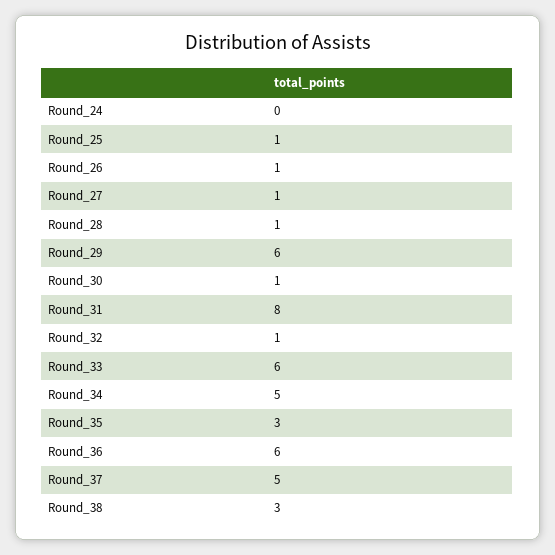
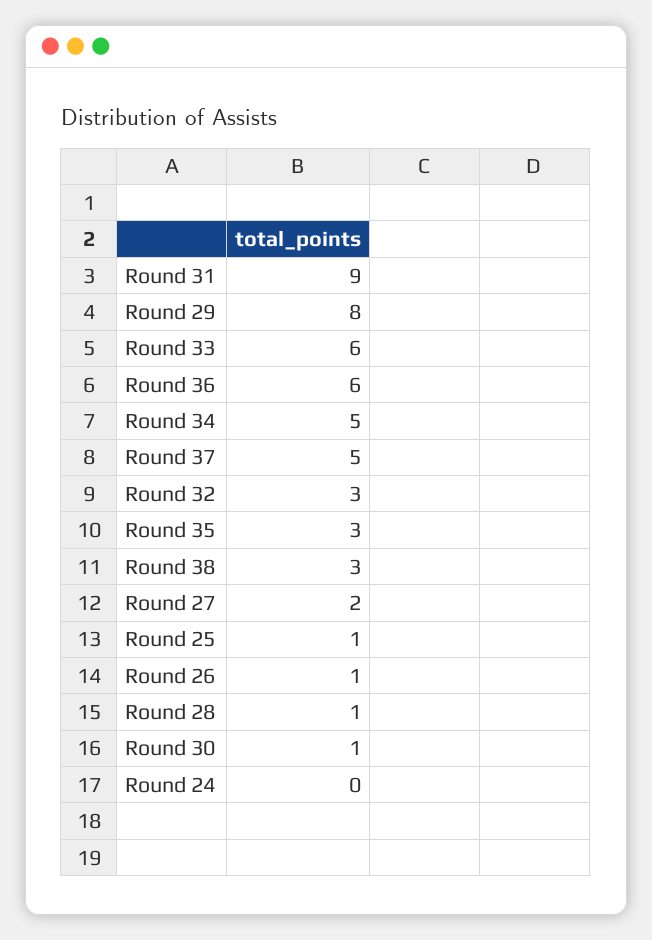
  {
    "Round_24": 0,
    "Round_25": 1,
    "Round_26": 1,
-   "Round_27": 1,
+   "Round_27": 2,
    "Round_28": 1,
-   "Round_29": 6,
+   "Round_29": 8,
    "Round_30": 1,
-   "Round_31": 8,
+   "Round_31": 9,
-   "Round_32": 1,
+   "Round_32": 3,
    "Round_33": 6,
    "Round_34": 5,
    "Round_35": 3,
    "Round_36": 6,
    "Round_37": 5,
    "Round_38": 3
  }

